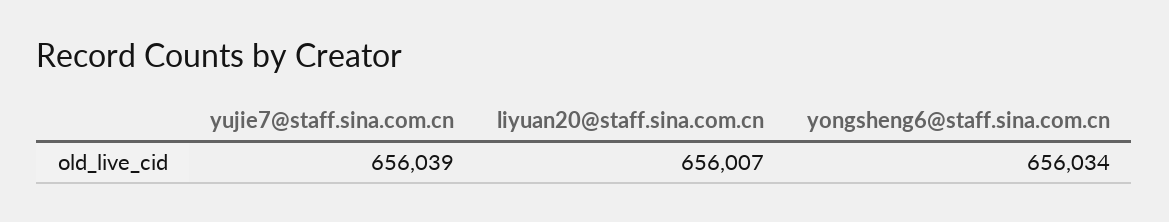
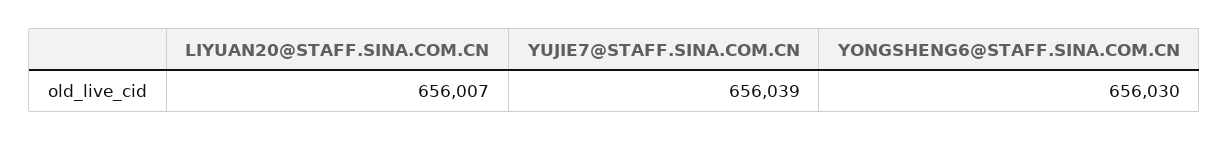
  {
    "yujie7@staff.sina.com.cn": 656039,
    "liyuan20@staff.sina.com.cn": 656007,
-   "yongsheng6@staff.sina.com.cn": 656034
+   "yongsheng6@staff.sina.com.cn": 656030
  }

